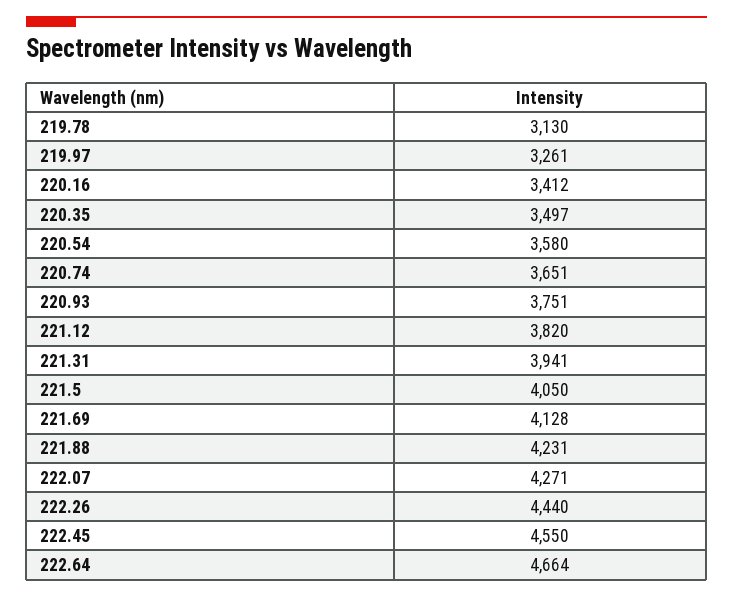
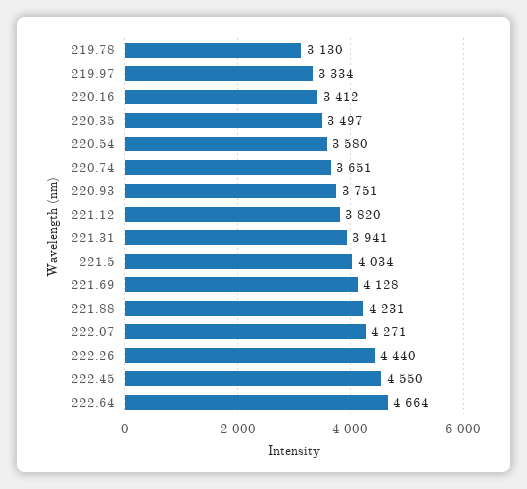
  {
    "219.78": 3130,
-   "219.97": 3261,
+   "219.97": 3334,
    "220.16": 3412,
    "220.35": 3497,
    "220.54": 3580,
    "220.74": 3651,
    "220.93": 3751,
    "221.12": 3820,
    "221.31": 3941,
-   "221.5": 4050,
+   "221.5": 4034,
    "221.69": 4128,
    "221.88": 4231,
    "222.07": 4271,
    "222.26": 4440,
    "222.45": 4550,
    "222.64": 4664
  }

